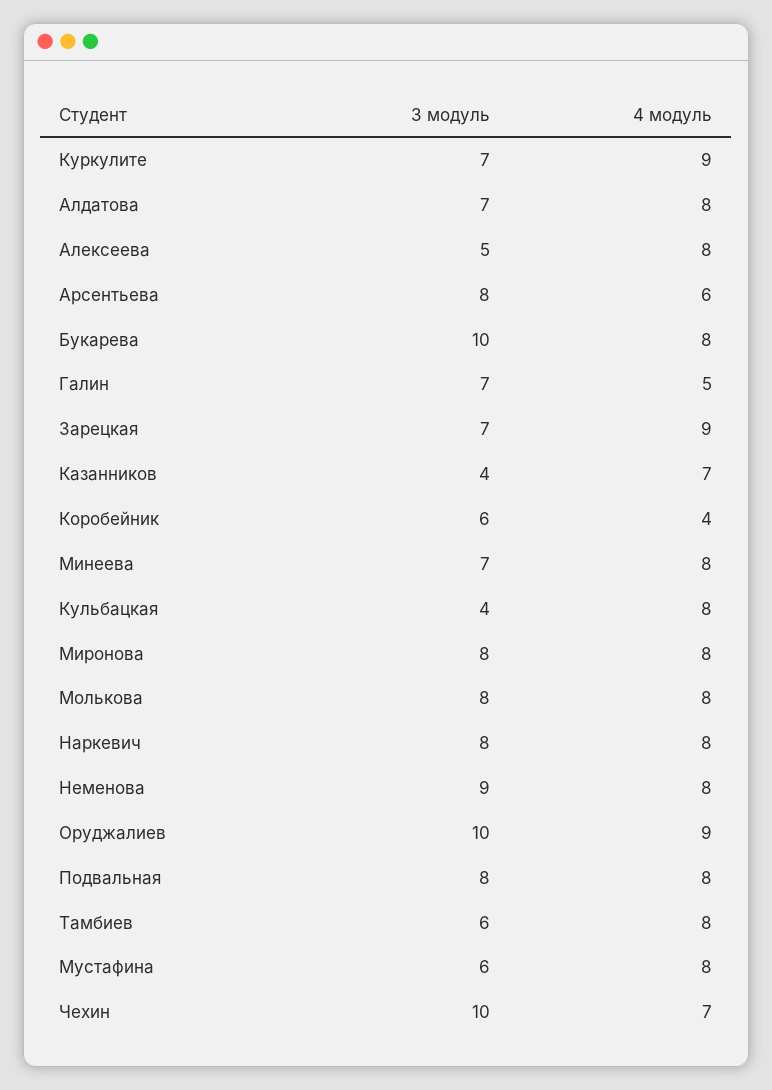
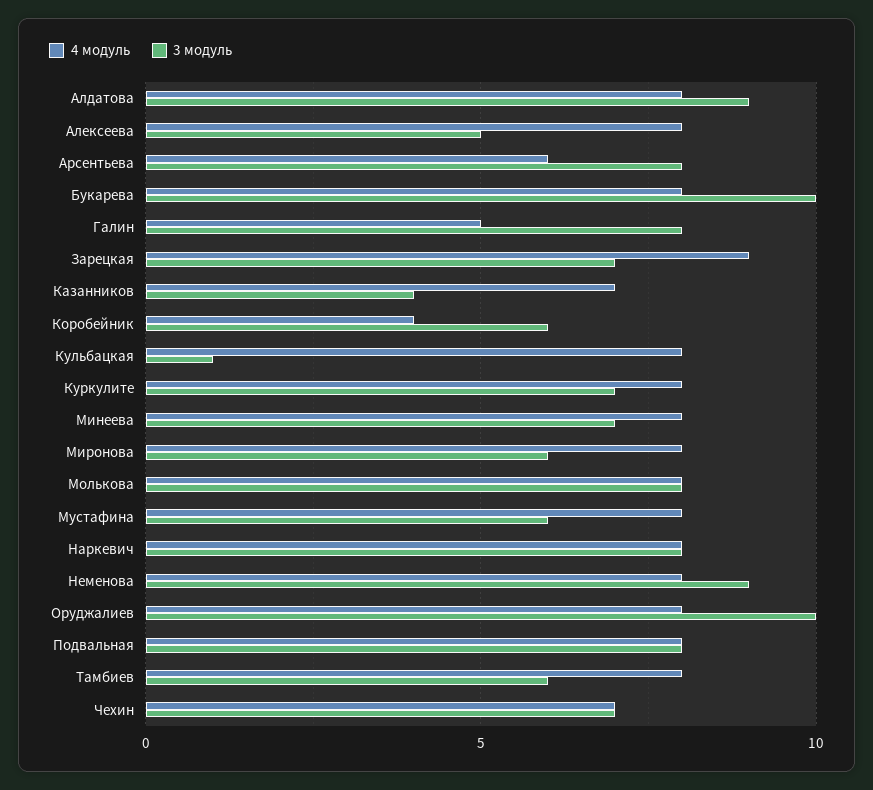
  {
    "3 модуль": {
      "Куркулите": 7,
-     "Алдатова": 7,
+     "Алдатова": 9,
      "Алексеева": 5,
      "Арсентьева": 8,
      "Букарева": 10,
-     "Галин": 7,
+     "Галин": 8,
      "Зарецкая": 7,
      "Казанников": 4,
      "Коробейник": 6,
      "Минеева": 7,
-     "Кульбацкая": 4,
+     "Кульбацкая": 1,
-     "Миронова": 8,
+     "Миронова": 6,
      "Молькова": 8,
      "Наркевич": 8,
      "Неменова": 9,
      "Оруджалиев": 10,
      "Подвальная": 8,
      "Тамбиев": 6,
      "Мустафина": 6,
-     "Чехин": 10
+     "Чехин": 7
    },
    "4 модуль": {
-     "Куркулите": 9,
+     "Куркулите": 8,
      "Алдатова": 8,
      "Алексеева": 8,
      "Арсентьева": 6,
      "Букарева": 8,
      "Галин": 5,
      "Зарецкая": 9,
      "Казанников": 7,
      "Коробейник": 4,
      "Минеева": 8,
      "Кульбацкая": 8,
      "Миронова": 8,
      "Молькова": 8,
      "Наркевич": 8,
      "Неменова": 8,
-     "Оруджалиев": 9,
+     "Оруджалиев": 8,
      "Подвальная": 8,
      "Тамбиев": 8,
      "Мустафина": 8,
      "Чехин": 7
    }
  }

